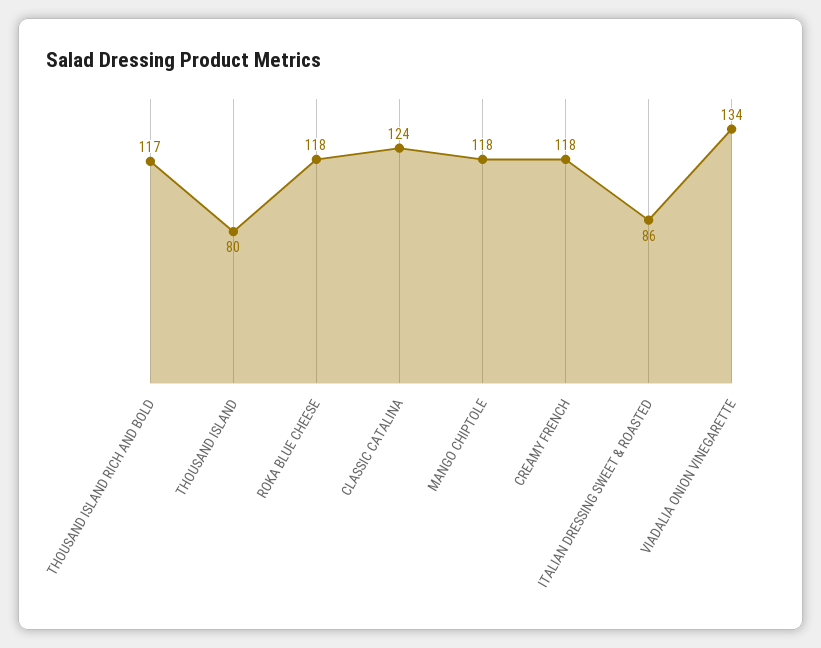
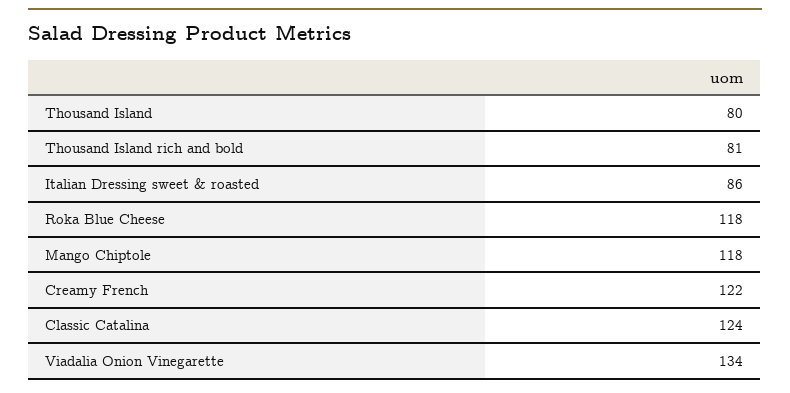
  {
-   "THOUSAND ISLAND RICH AND BOLD": 117,
+   "THOUSAND ISLAND RICH AND BOLD": 81,
    "THOUSAND ISLAND": 80,
    "ROKA BLUE CHEESE": 118,
    "CLASSIC CATALINA": 124,
    "MANGO CHIPTOLE": 118,
-   "CREAMY FRENCH": 118,
+   "CREAMY FRENCH": 122,
    "ITALIAN DRESSING SWEET & ROASTED": 86,
    "VIADALIA ONION VINEGARETTE": 134
  }

